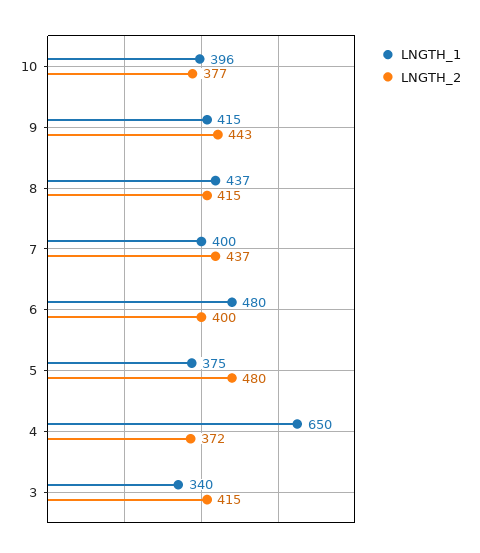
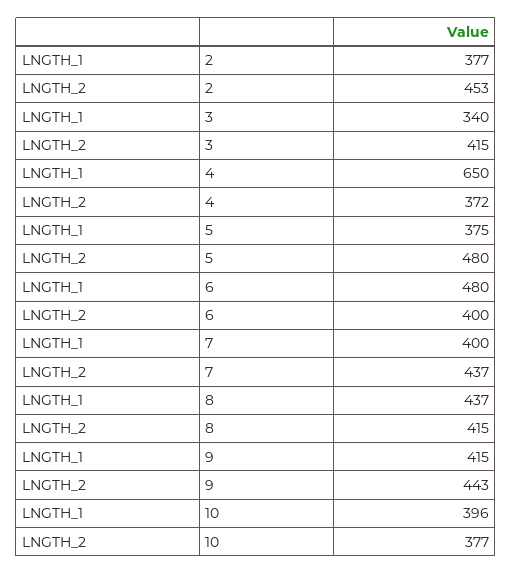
  {
    "LNGTH_1": {
      "10": 396,
      "9": 415,
      "8": 437,
      "7": 400,
      "6": 480,
      "5": 375,
      "4": 650,
-     "3": 340
+     "3": 340,
+     "2": 377
    },
    "LNGTH_2": {
      "10": 377,
      "9": 443,
      "8": 415,
      "7": 437,
      "6": 400,
      "5": 480,
      "4": 372,
-     "3": 415
+     "3": 415,
+     "2": 453
    }
  }

